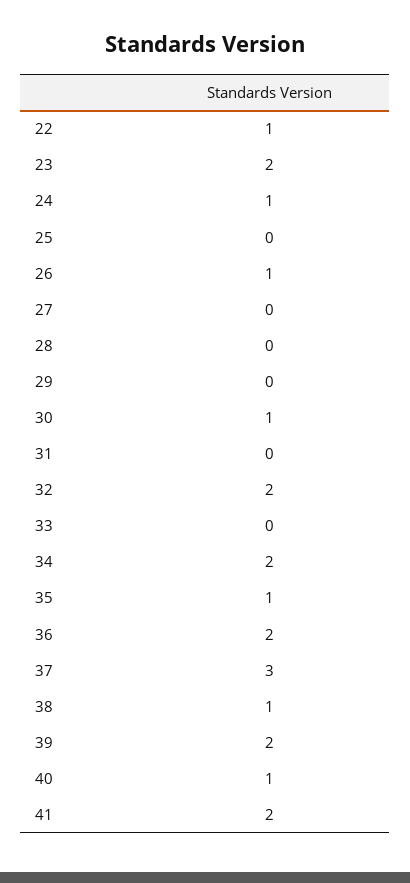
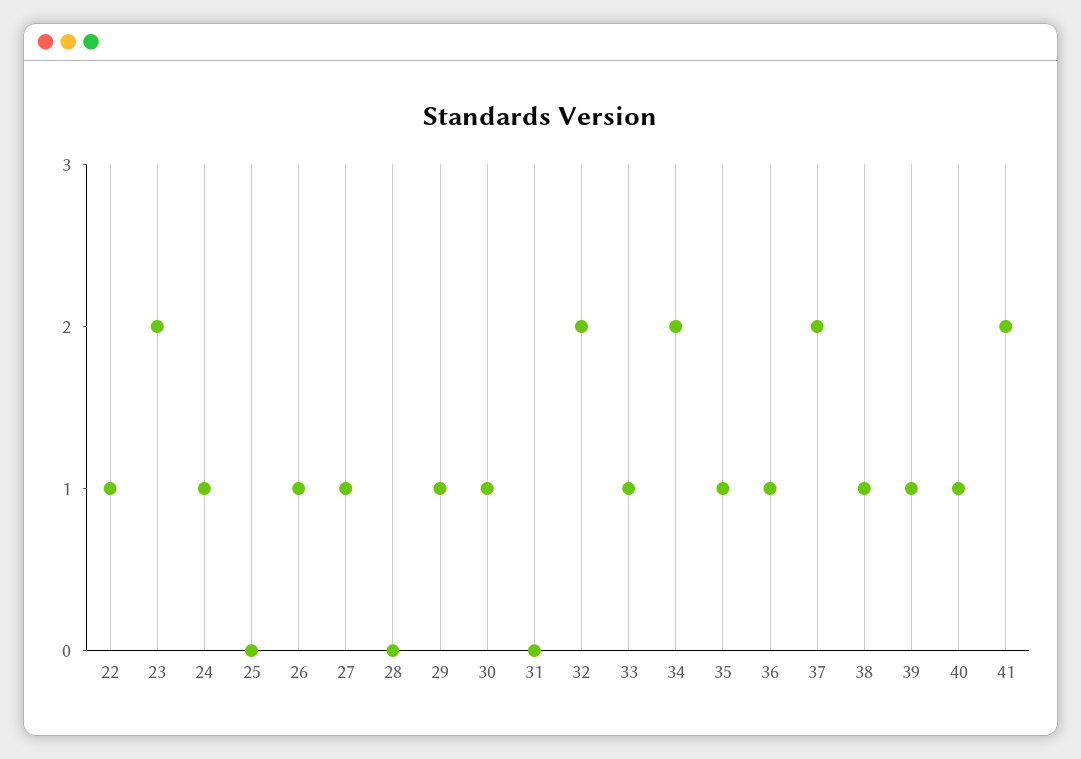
  {
    "22": 1,
    "23": 2,
    "24": 1,
    "25": 0,
    "26": 1,
-   "27": 0,
+   "27": 1,
    "28": 0,
-   "29": 0,
+   "29": 1,
    "30": 1,
    "31": 0,
    "32": 2,
-   "33": 0,
+   "33": 1,
    "34": 2,
    "35": 1,
-   "36": 2,
+   "36": 1,
-   "37": 3,
+   "37": 2,
    "38": 1,
-   "39": 2,
+   "39": 1,
    "40": 1,
    "41": 2
  }

